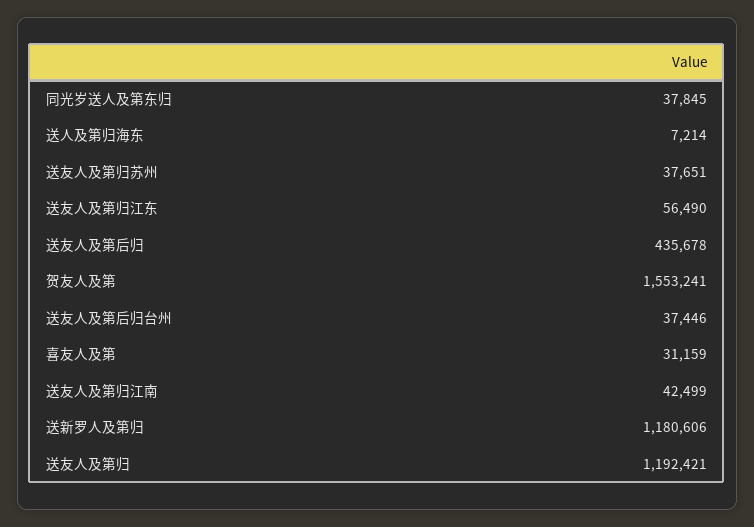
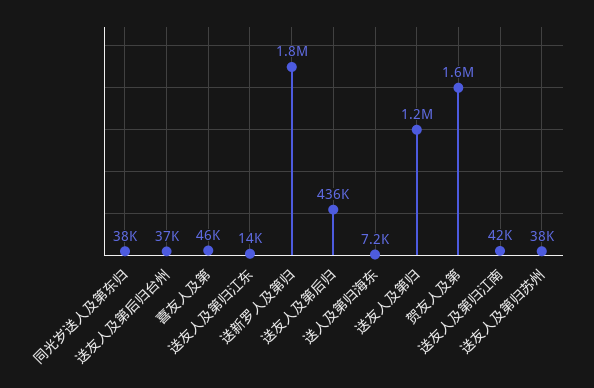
  {
    "同光岁送人及第东归": 37845,
    "送人及第归海东": 7214,
    "送友人及第归苏州": 37651,
-   "送友人及第归江东": 56490,
+   "送友人及第归江东": 14000,
    "送友人及第后归": 435678,
    "贺友人及第": 1553241,
    "送友人及第后归台州": 37446,
-   "喜友人及第": 31159,
+   "喜友人及第": 46000,
    "送友人及第归江南": 42499,
-   "送新罗人及第归": 1180606,
+   "送新罗人及第归": 1800000,
    "送友人及第归": 1192421
  }

